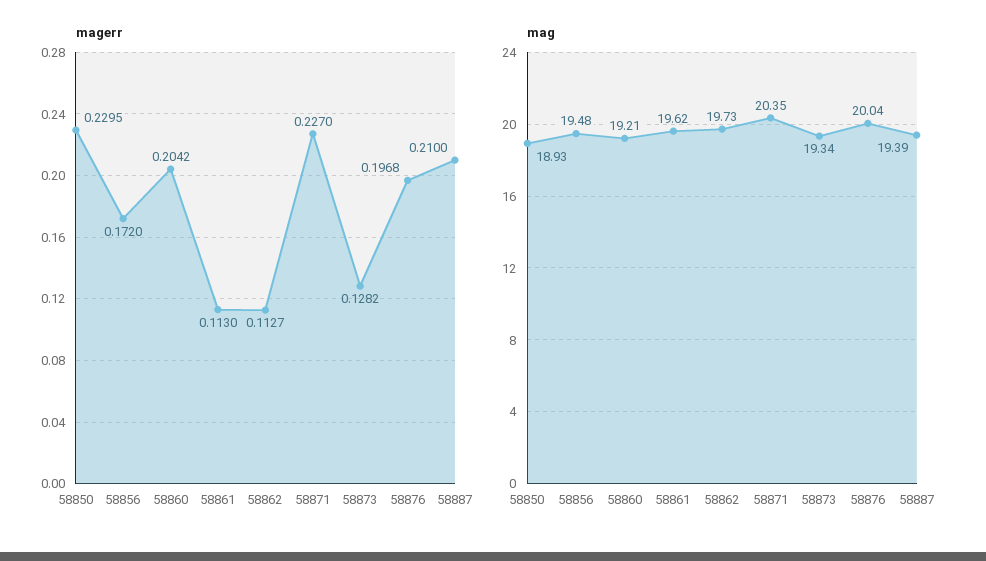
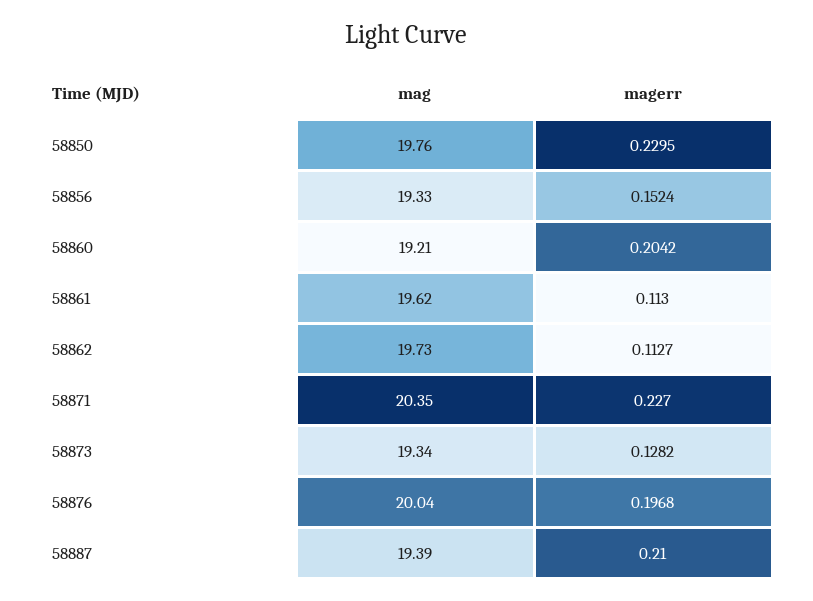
  {
    "magerr": {
      "58850": 0.2295,
-     "58856": 0.172,
+     "58856": 0.1524,
      "58860": 0.2042,
      "58861": 0.113,
      "58862": 0.1127,
      "58871": 0.227,
      "58873": 0.1282,
      "58876": 0.1968,
      "58887": 0.21
    },
    "mag": {
-     "58850": 18.93,
+     "58850": 19.76,
-     "58856": 19.48,
+     "58856": 19.33,
      "58860": 19.21,
      "58861": 19.62,
      "58862": 19.73,
      "58871": 20.35,
      "58873": 19.34,
      "58876": 20.04,
      "58887": 19.39
    }
  }

